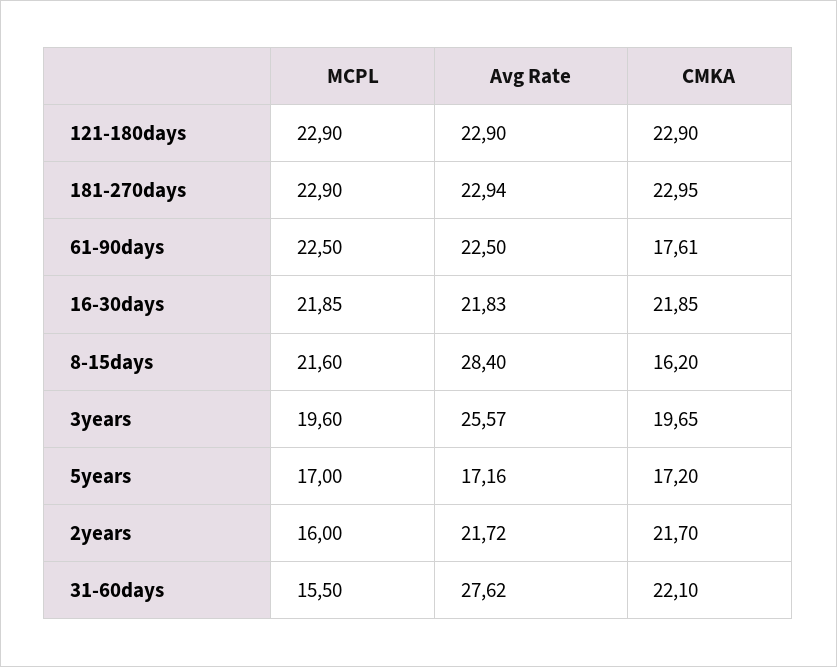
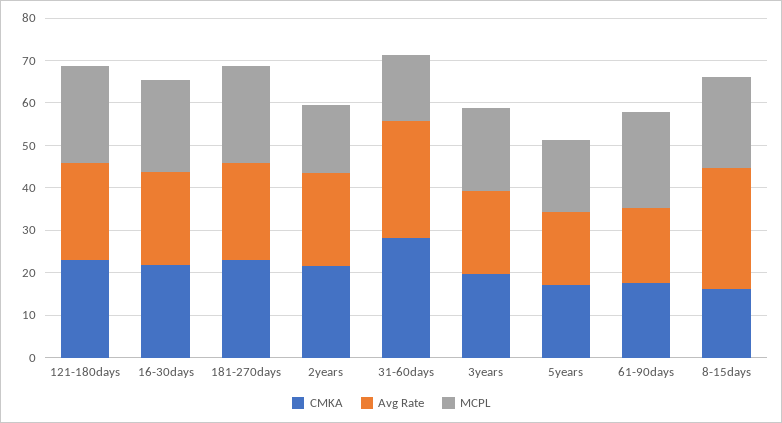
  {
    "MCPL": {
      "121-180days": 22.9,
      "181-270days": 22.9,
      "61-90days": 22.5,
      "16-30days": 21.85,
      "8-15days": 21.6,
      "3years": 19.6,
      "5years": 17,
      "2years": 16,
      "31-60days": 15.5
    },
    "Avg Rate": {
      "121-180days": 22.9,
      "181-270days": 22.94,
-     "61-90days": 22.5,
+     "61-90days": 18,
      "16-30days": 21.83,
      "8-15days": 28.4,
-     "3years": 25.57,
+     "3years": 20,
      "5years": 17.16,
      "2years": 21.72,
      "31-60days": 27.62
    },
    "CMKA": {
      "121-180days": 22.9,
      "181-270days": 22.95,
      "61-90days": 17.61,
      "16-30days": 21.85,
      "8-15days": 16.2,
      "3years": 19.65,
      "5years": 17.2,
      "2years": 21.7,
-     "31-60days": 22.1
+     "31-60days": 28
    }
  }

